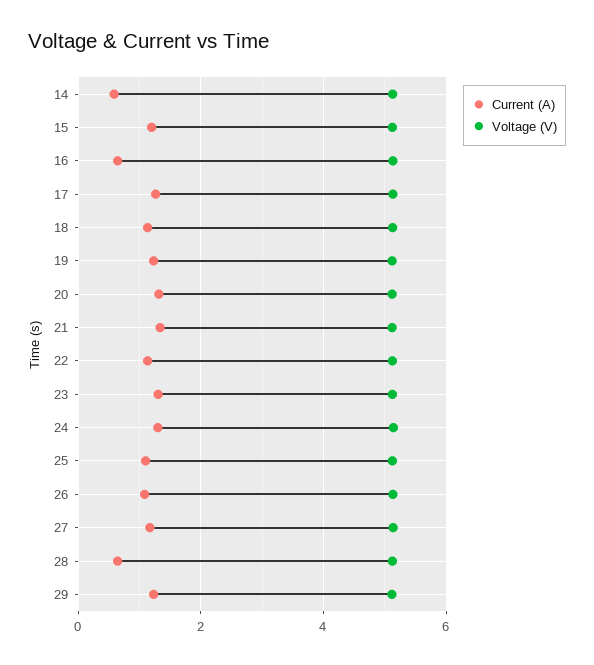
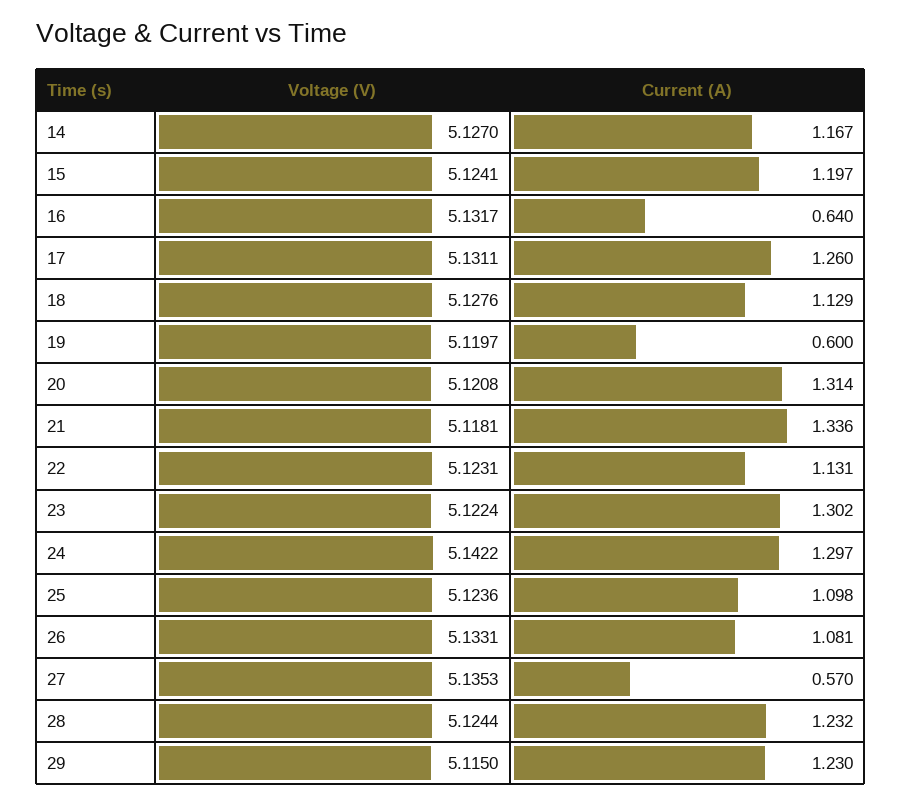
  {
    "Current (A)": {
-     "14": 0.6,
+     "14": 1.167,
      "15": 1.197,
      "16": 0.64,
      "17": 1.26,
      "18": 1.129,
-     "19": 1.2,
+     "19": 0.6,
      "20": 1.314,
      "21": 1.336,
      "22": 1.131,
      "23": 1.302,
      "24": 1.297,
      "25": 1.098,
      "26": 1.081,
-     "27": 1.2,
+     "27": 0.57,
-     "28": 0.6,
+     "28": 1.232,
      "29": 1.23
    },
    "Voltage (V)": {
      "14": 5.127,
      "15": 5.1241,
      "16": 5.1317,
      "17": 5.1311,
      "18": 5.1276,
      "19": 5.1197,
      "20": 5.1208,
      "21": 5.1181,
      "22": 5.1231,
      "23": 5.1224,
      "24": 5.1422,
      "25": 5.1236,
      "26": 5.1331,
      "27": 5.1353,
      "28": 5.1244,
      "29": 5.115
    }
  }

